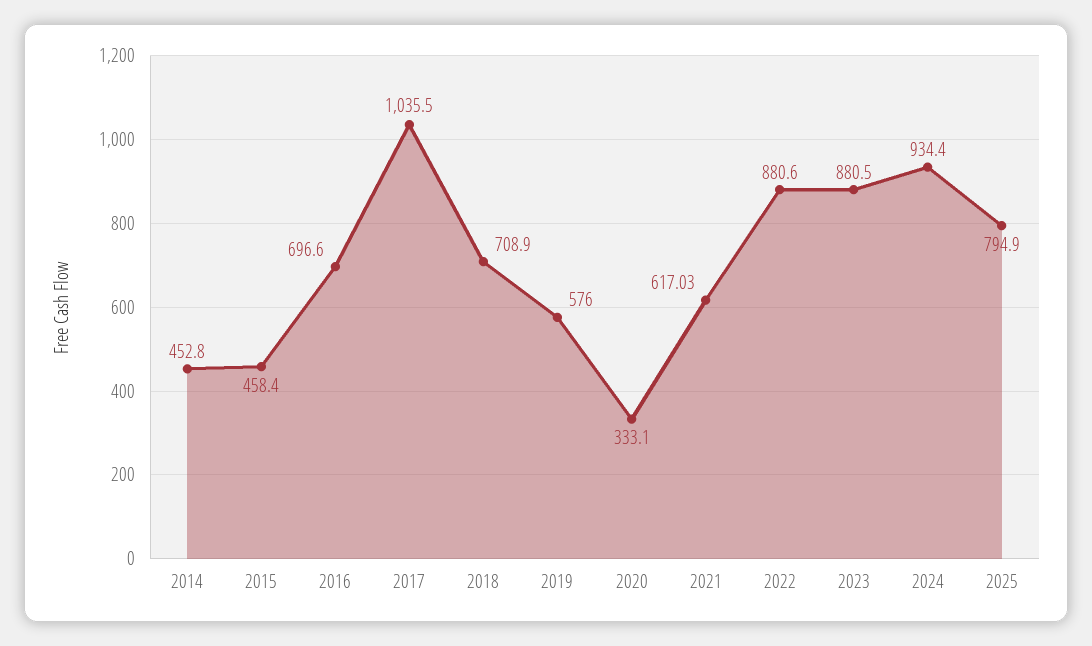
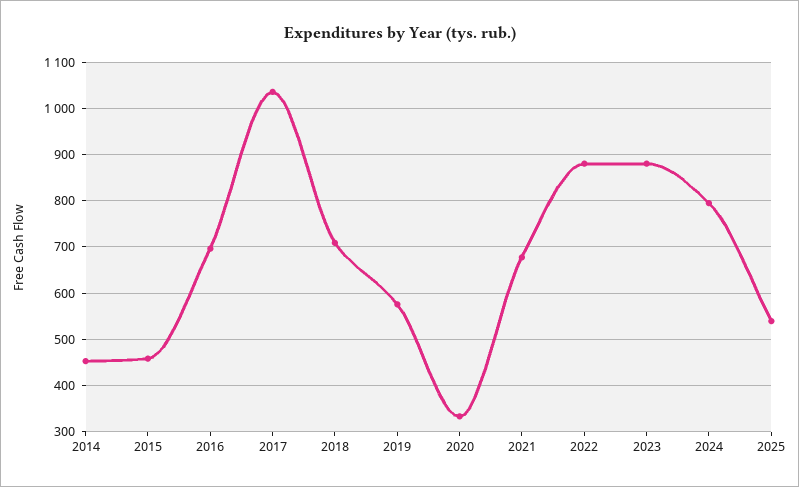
  {
    "2014": 452.8,
    "2015": 458.4,
    "2016": 696.6,
    "2017": 1035.5,
    "2018": 708.9,
    "2019": 576,
    "2020": 333.1,
-   "2021": 617.03,
+   "2021": 680,
    "2022": 880.6,
    "2023": 880.5,
-   "2024": 934.4,
+   "2024": 800,
-   "2025": 794.9
+   "2025": 540
  }

